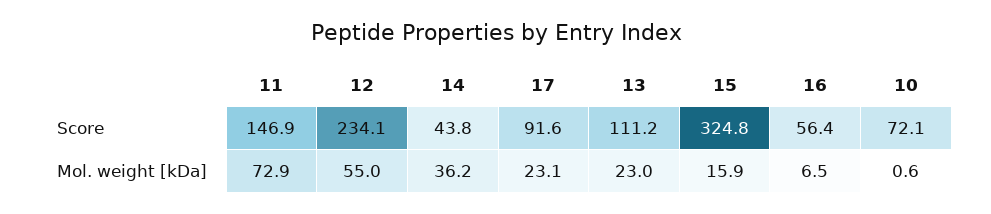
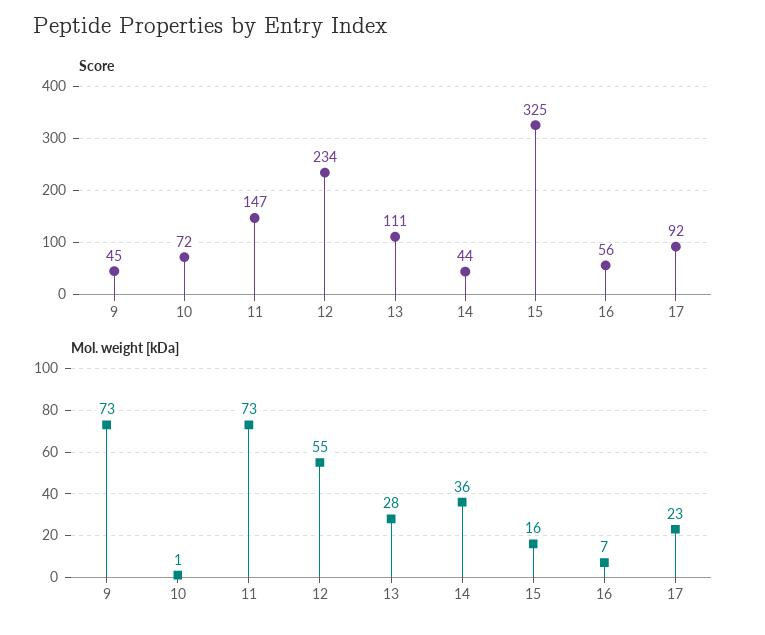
  {
    "Score": {
      "11": 146.9,
      "12": 234.1,
      "14": 43.8,
      "17": 91.6,
      "13": 111.2,
      "15": 324.8,
      "16": 56.4,
-     "10": 72.1
+     "10": 72.1,
+     "9": 45
    },
    "Mol. weight [kDa]": {
      "11": 72.9,
      "12": 55,
      "14": 36.2,
      "17": 23.1,
-     "13": 23,
+     "13": 28,
      "15": 15.9,
      "16": 6.5,
-     "10": 0.6
+     "10": 0.6,
+     "9": 73
    }
  }

